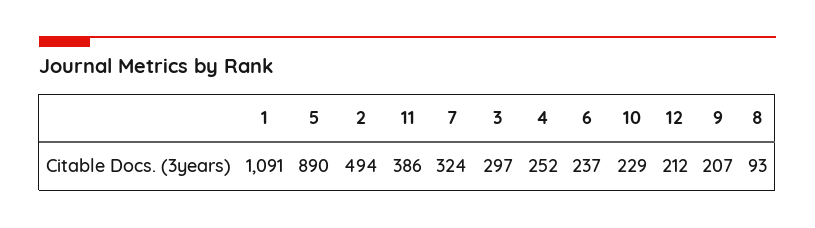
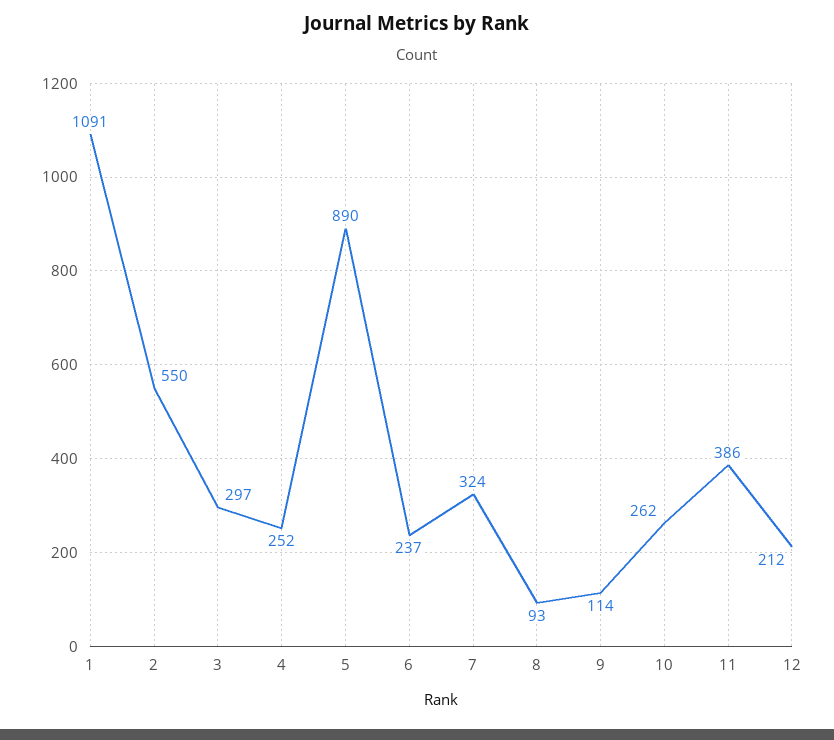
  {
    "1": 1091,
    "5": 890,
-   "2": 494,
+   "2": 550,
    "11": 386,
    "7": 324,
    "3": 297,
    "4": 252,
    "6": 237,
-   "10": 229,
+   "10": 262,
    "12": 212,
-   "9": 207,
+   "9": 114,
    "8": 93
  }

